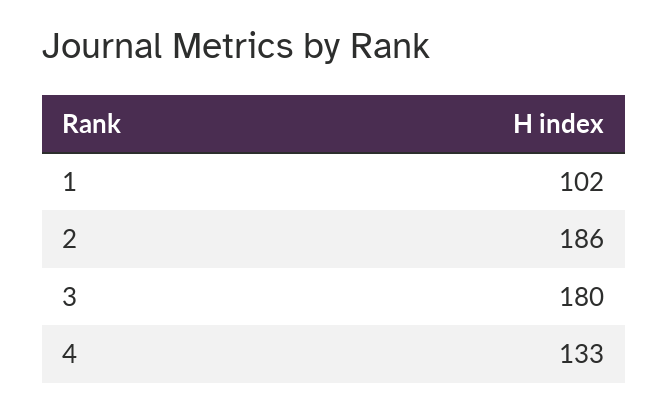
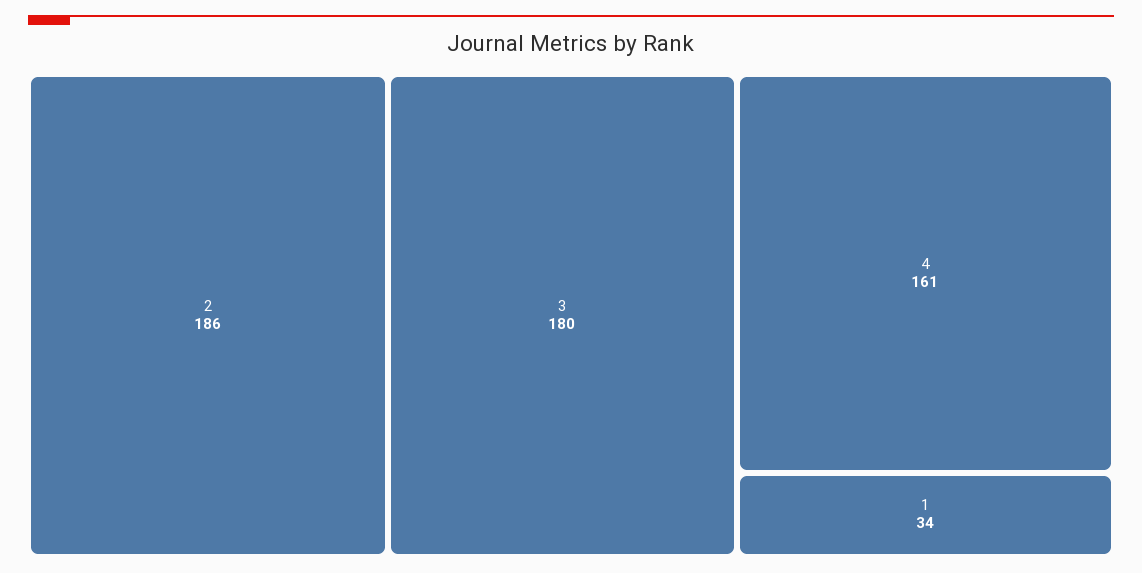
  {
-   "1": 102,
+   "1": 34,
    "2": 186,
    "3": 180,
-   "4": 133
+   "4": 161
  }

